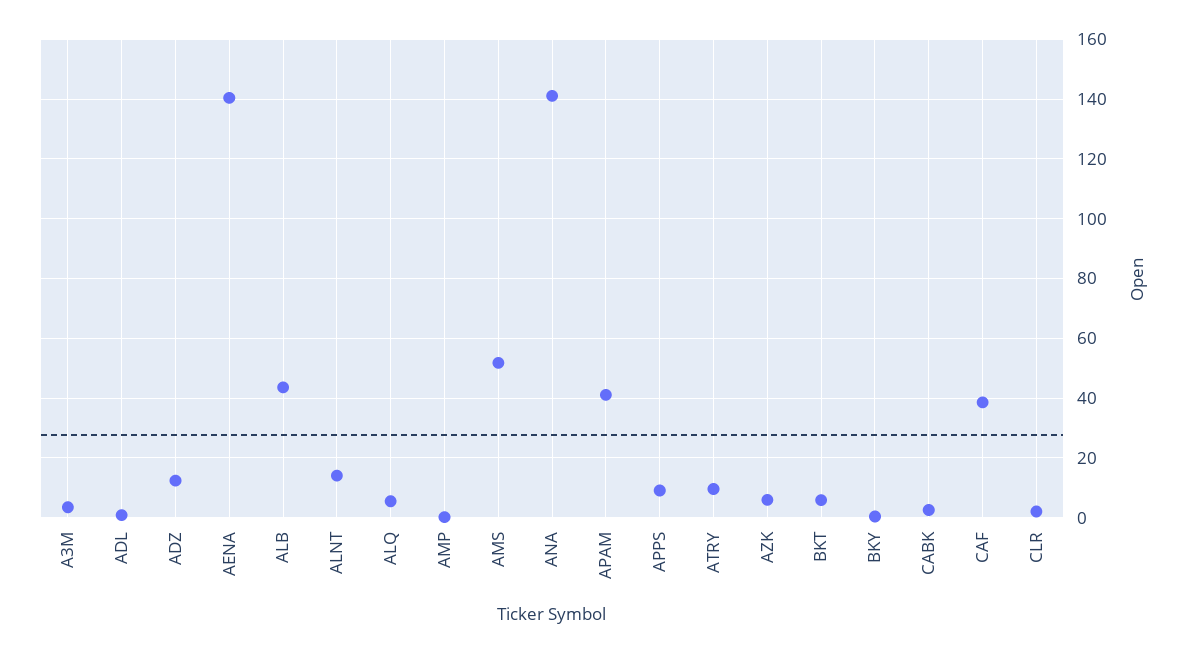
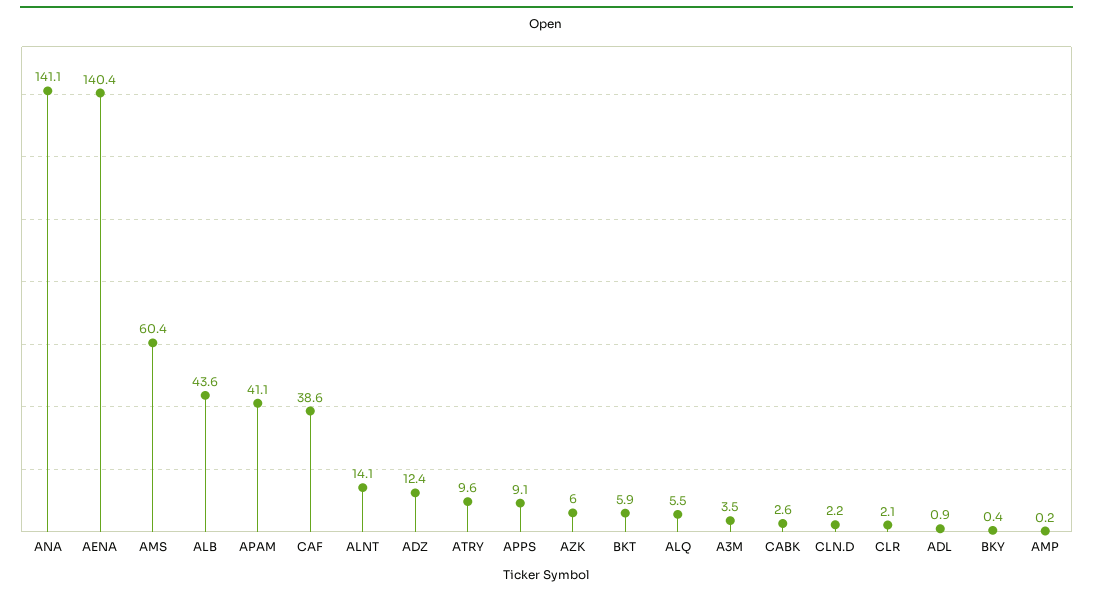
  {
    "A3M": 3.5,
    "ADL": 0.9,
    "ADZ": 12.4,
    "AENA": 140.4,
    "ALB": 43.6,
    "ALNT": 14.1,
    "ALQ": 5.5,
    "AMP": 0.2,
-   "AMS": 52.5,
+   "AMS": 60.4,
    "ANA": 141.1,
    "APAM": 41.1,
    "APPS": 9.1,
    "ATRY": 9.6,
    "AZK": 6,
    "BKT": 5.9,
    "BKY": 0.4,
    "CABK": 2.6,
    "CAF": 38.6,
-   "CLR": 2.1
+   "CLR": 2.1,
+   "CLN.D": 2.2
  }

